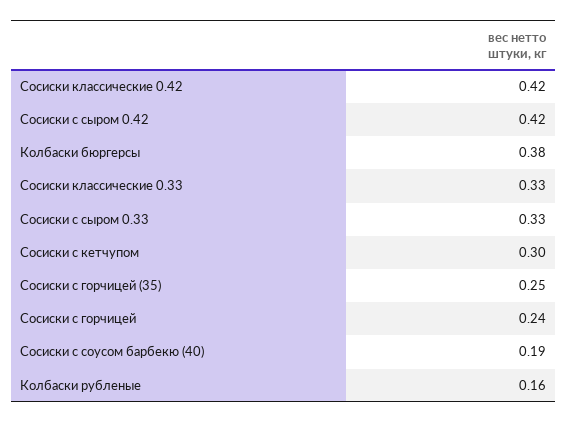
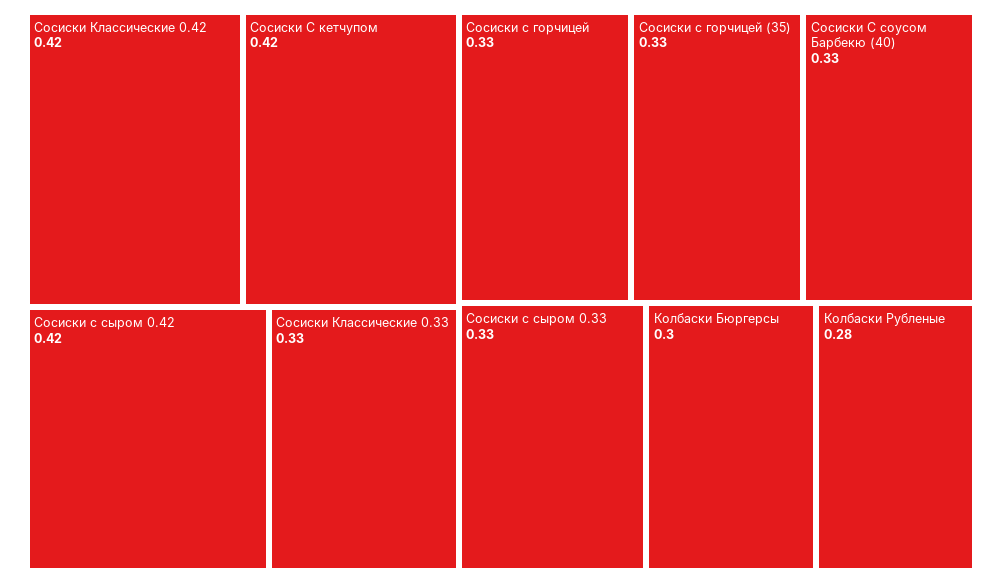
  {
    "Сосиски классические 0.42": 0.42,
    "Сосиски с сыром 0.42": 0.42,
-   "Колбаски бюргерсы": 0.38,
+   "Колбаски бюргерсы": 0.3,
    "Сосиски классические 0.33": 0.33,
    "Сосиски с сыром 0.33": 0.33,
-   "Сосиски с кетчупом": 0.3,
+   "Сосиски с кетчупом": 0.42,
-   "Сосиски с горчицей (35)": 0.25,
+   "Сосиски с горчицей (35)": 0.33,
-   "Сосиски с горчицей": 0.24,
+   "Сосиски с горчицей": 0.33,
-   "Сосиски с соусом барбекю (40)": 0.19,
+   "Сосиски с соусом барбекю (40)": 0.33,
-   "Колбаски рубленые": 0.16
+   "Колбаски рубленые": 0.28
  }

